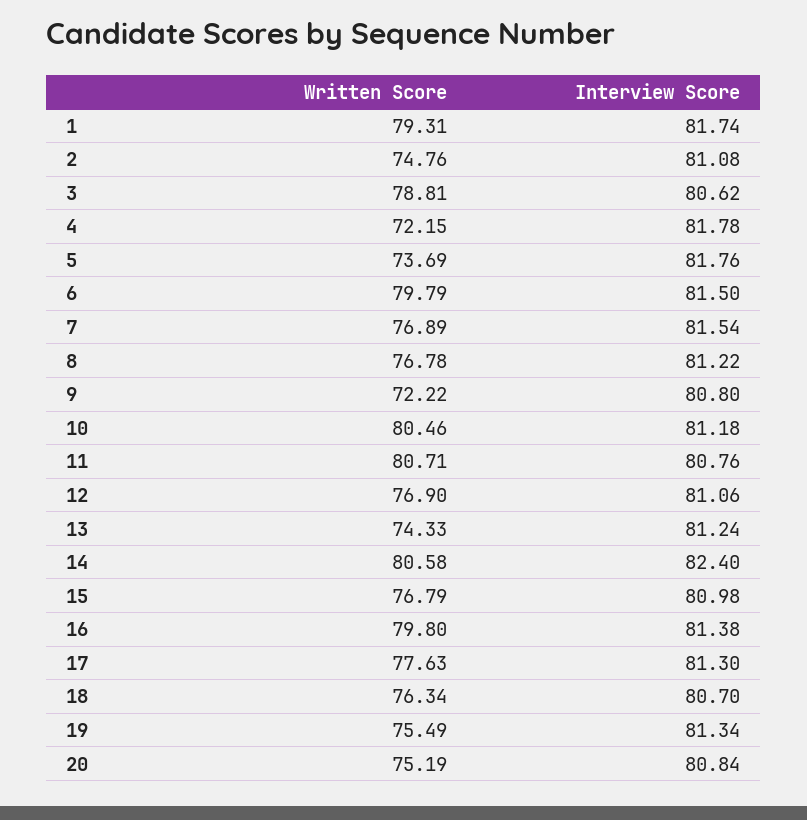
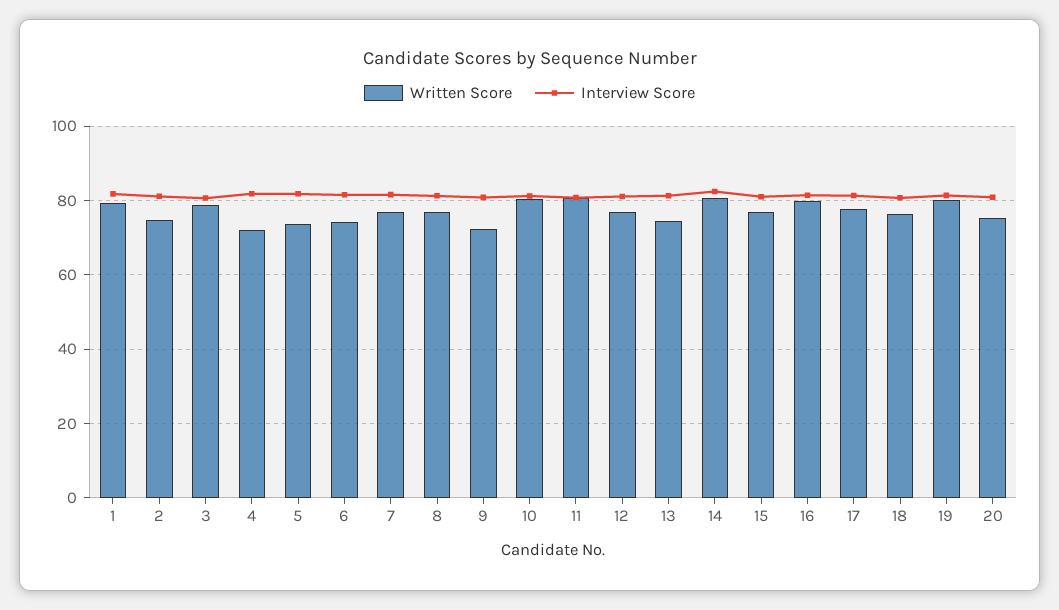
  {
    "Written Score": {
      "1": 79.31,
      "2": 74.76,
      "3": 78.81,
      "4": 72.15,
      "5": 73.69,
-     "6": 79.79,
+     "6": 74,
      "7": 76.89,
      "8": 76.78,
      "9": 72.22,
      "10": 80.46,
      "11": 80.71,
      "12": 76.9,
      "13": 74.33,
      "14": 80.58,
      "15": 76.79,
      "16": 79.8,
      "17": 77.63,
      "18": 76.34,
-     "19": 75.49,
+     "19": 80,
      "20": 75.19
    },
    "Interview Score": {
      "1": 81.74,
      "2": 81.08,
      "3": 80.62,
      "4": 81.78,
      "5": 81.76,
      "6": 81.5,
      "7": 81.54,
      "8": 81.22,
      "9": 80.8,
      "10": 81.18,
      "11": 80.76,
      "12": 81.06,
      "13": 81.24,
      "14": 82.4,
      "15": 80.98,
      "16": 81.38,
      "17": 81.3,
      "18": 80.7,
      "19": 81.34,
      "20": 80.84
    }
  }

